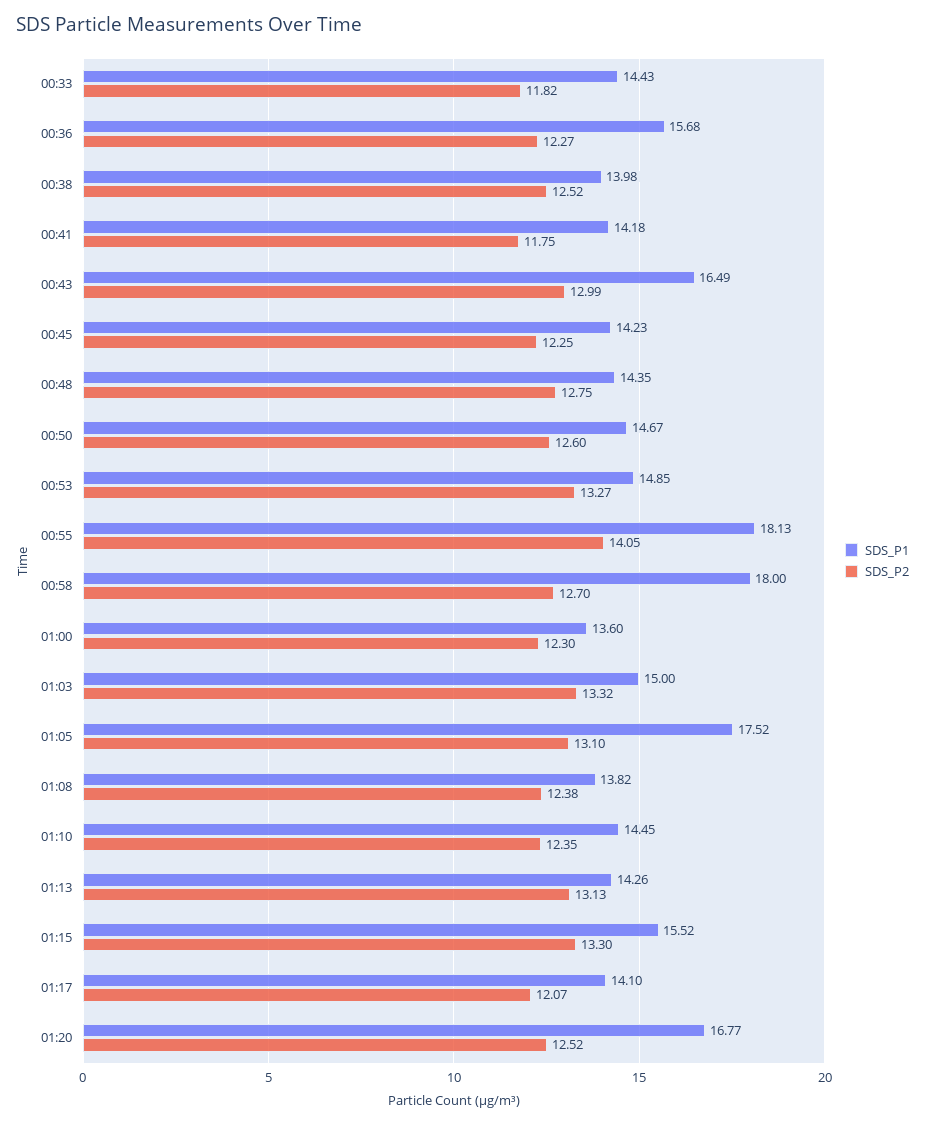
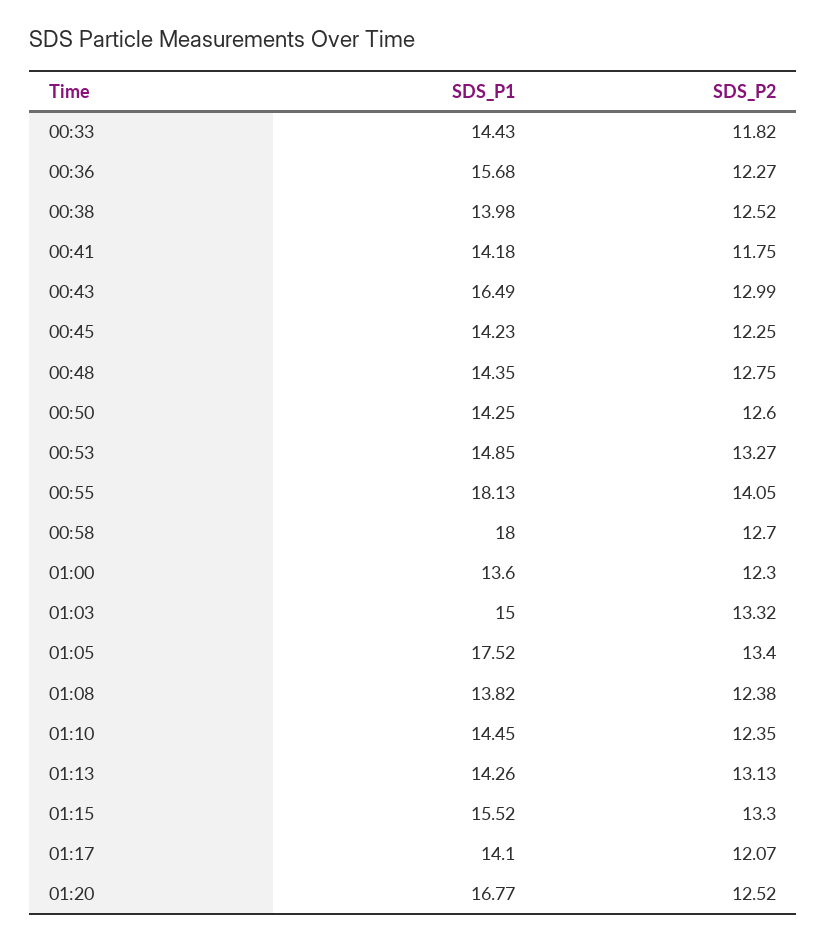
  {
    "SDS_P1": {
      "00:33": 14.43,
      "00:36": 15.68,
      "00:38": 13.98,
      "00:41": 14.18,
      "00:43": 16.49,
      "00:45": 14.23,
      "00:48": 14.35,
-     "00:50": 14.67,
+     "00:50": 14.25,
      "00:53": 14.85,
      "00:55": 18.13,
      "00:58": 18,
      "01:00": 13.6,
      "01:03": 15,
      "01:05": 17.52,
      "01:08": 13.82,
      "01:10": 14.45,
      "01:13": 14.26,
      "01:15": 15.52,
      "01:17": 14.1,
      "01:20": 16.77
    },
    "SDS_P2": {
      "00:33": 11.82,
      "00:36": 12.27,
      "00:38": 12.52,
      "00:41": 11.75,
      "00:43": 12.99,
      "00:45": 12.25,
      "00:48": 12.75,
      "00:50": 12.6,
      "00:53": 13.27,
      "00:55": 14.05,
      "00:58": 12.7,
      "01:00": 12.3,
      "01:03": 13.32,
-     "01:05": 13.1,
+     "01:05": 13.4,
      "01:08": 12.38,
      "01:10": 12.35,
      "01:13": 13.13,
      "01:15": 13.3,
      "01:17": 12.07,
      "01:20": 12.52
    }
  }

